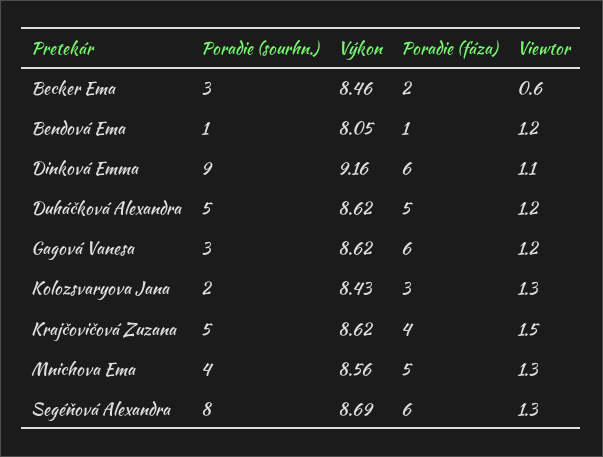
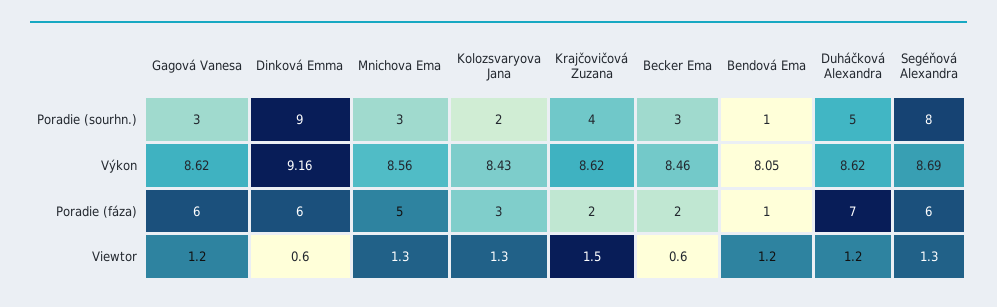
  {
    "Poradie (sourhn.)": {
      "Becker Ema": 3,
      "Bendová Ema": 1,
      "Dinková Emma": 9,
      "Duháčková Alexandra": 5,
      "Gagová Vanesa": 3,
      "Kolozsvaryova Jana": 2,
-     "Krajčovičová Zuzana": 5,
+     "Krajčovičová Zuzana": 4,
-     "Mnichova Ema": 4,
+     "Mnichova Ema": 3,
      "Segéňová Alexandra": 8
    },
    "Výkon": {
      "Becker Ema": 8.46,
      "Bendová Ema": 8.05,
      "Dinková Emma": 9.16,
      "Duháčková Alexandra": 8.62,
      "Gagová Vanesa": 8.62,
      "Kolozsvaryova Jana": 8.43,
      "Krajčovičová Zuzana": 8.62,
      "Mnichova Ema": 8.56,
      "Segéňová Alexandra": 8.69
    },
    "Poradie (fáza)": {
      "Becker Ema": 2,
      "Bendová Ema": 1,
      "Dinková Emma": 6,
-     "Duháčková Alexandra": 5,
+     "Duháčková Alexandra": 7,
      "Gagová Vanesa": 6,
      "Kolozsvaryova Jana": 3,
-     "Krajčovičová Zuzana": 4,
+     "Krajčovičová Zuzana": 2,
      "Mnichova Ema": 5,
      "Segéňová Alexandra": 6
    },
    "Viewtor": {
      "Becker Ema": 0.6,
      "Bendová Ema": 1.2,
-     "Dinková Emma": 1.1,
+     "Dinková Emma": 0.6,
      "Duháčková Alexandra": 1.2,
      "Gagová Vanesa": 1.2,
      "Kolozsvaryova Jana": 1.3,
      "Krajčovičová Zuzana": 1.5,
      "Mnichova Ema": 1.3,
      "Segéňová Alexandra": 1.3
    }
  }

